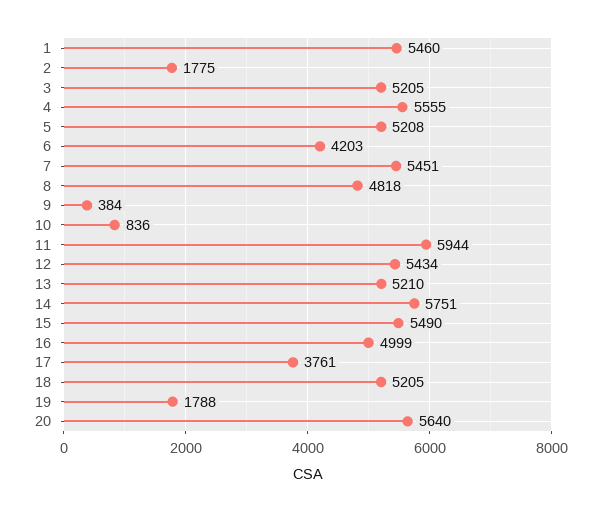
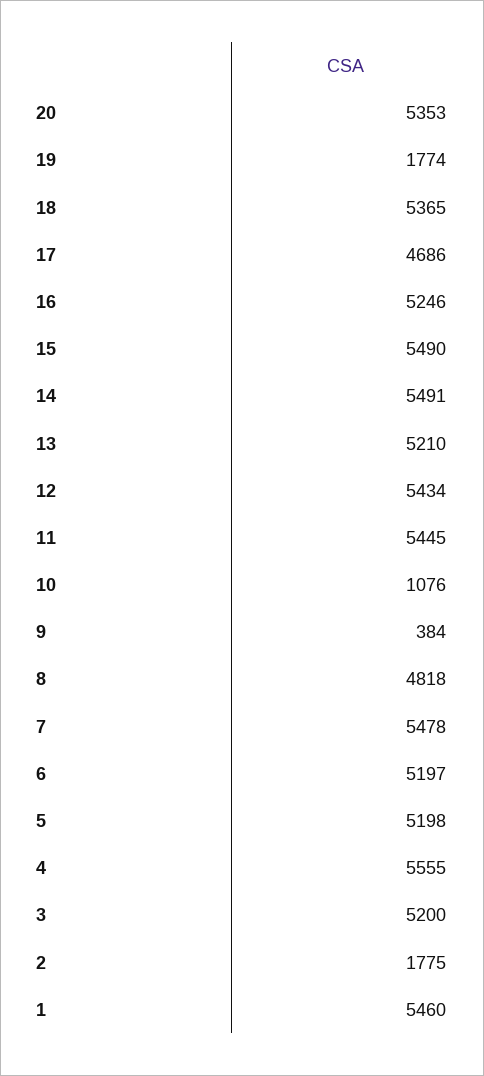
  {
    "1": 5460,
    "2": 1775,
-   "3": 5205,
+   "3": 5200,
    "4": 5555,
-   "5": 5208,
+   "5": 5198,
-   "6": 4203,
+   "6": 5197,
-   "7": 5451,
+   "7": 5478,
    "8": 4818,
    "9": 384,
-   "10": 836,
+   "10": 1076,
-   "11": 5944,
+   "11": 5445,
    "12": 5434,
    "13": 5210,
-   "14": 5751,
+   "14": 5491,
    "15": 5490,
-   "16": 4999,
+   "16": 5246,
-   "17": 3761,
+   "17": 4686,
-   "18": 5205,
+   "18": 5365,
-   "19": 1788,
+   "19": 1774,
-   "20": 5640
+   "20": 5353
  }

